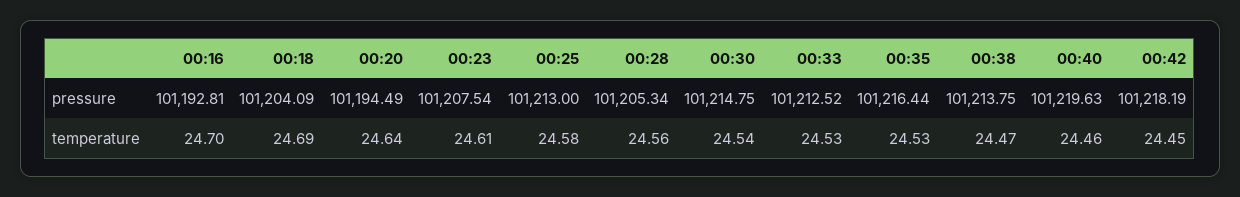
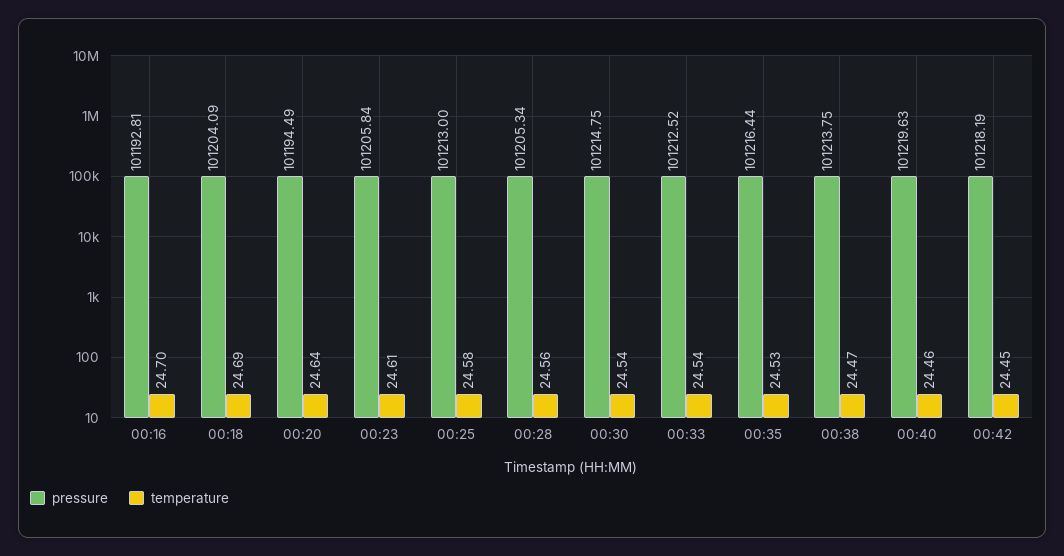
  {
    "pressure": {
      "00:16": 101192.81,
      "00:18": 101204.09,
      "00:20": 101194.49,
-     "00:23": 101207.54,
+     "00:23": 101205.84,
      "00:25": 101213,
      "00:28": 101205.34,
      "00:30": 101214.75,
      "00:33": 101212.52,
      "00:35": 101216.44,
      "00:38": 101213.75,
      "00:40": 101219.63,
      "00:42": 101218.19
    },
    "temperature": {
      "00:16": 24.7,
      "00:18": 24.69,
      "00:20": 24.64,
      "00:23": 24.61,
      "00:25": 24.58,
      "00:28": 24.56,
      "00:30": 24.54,
-     "00:33": 24.53,
+     "00:33": 24.54,
      "00:35": 24.53,
      "00:38": 24.47,
      "00:40": 24.46,
      "00:42": 24.45
    }
  }

